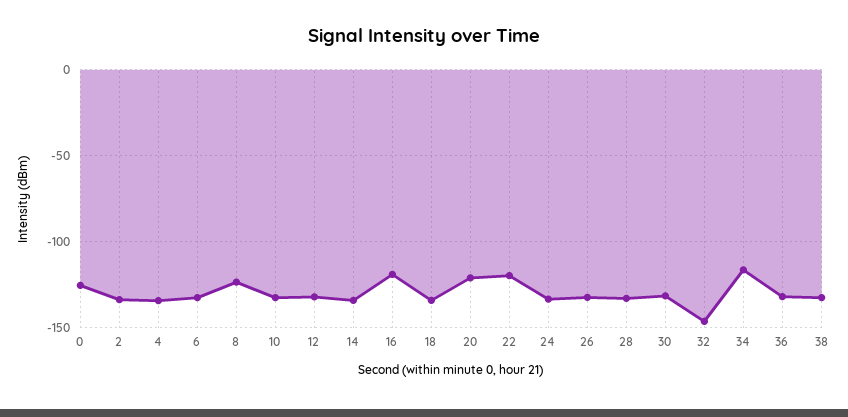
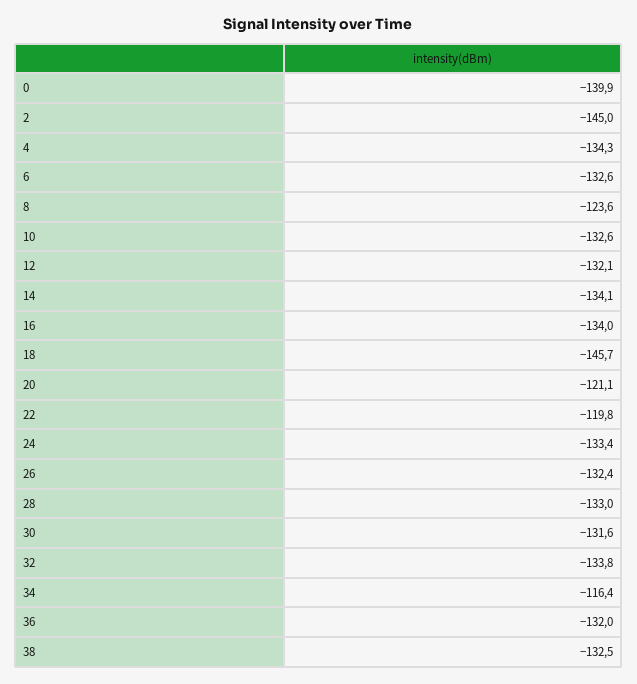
  {
-   "0": -125,
+   "0": -139.9,
-   "2": -135,
+   "2": -145,
    "4": -134.3,
    "6": -132.6,
    "8": -123.6,
    "10": -132.6,
    "12": -132.1,
    "14": -134.1,
-   "16": -120,
+   "16": -134,
-   "18": -135,
+   "18": -145.7,
    "20": -121.1,
    "22": -119.8,
    "24": -133.4,
    "26": -132.4,
    "28": -133,
    "30": -131.6,
-   "32": -145,
+   "32": -133.8,
    "34": -116.4,
    "36": -132,
    "38": -132.5
  }

